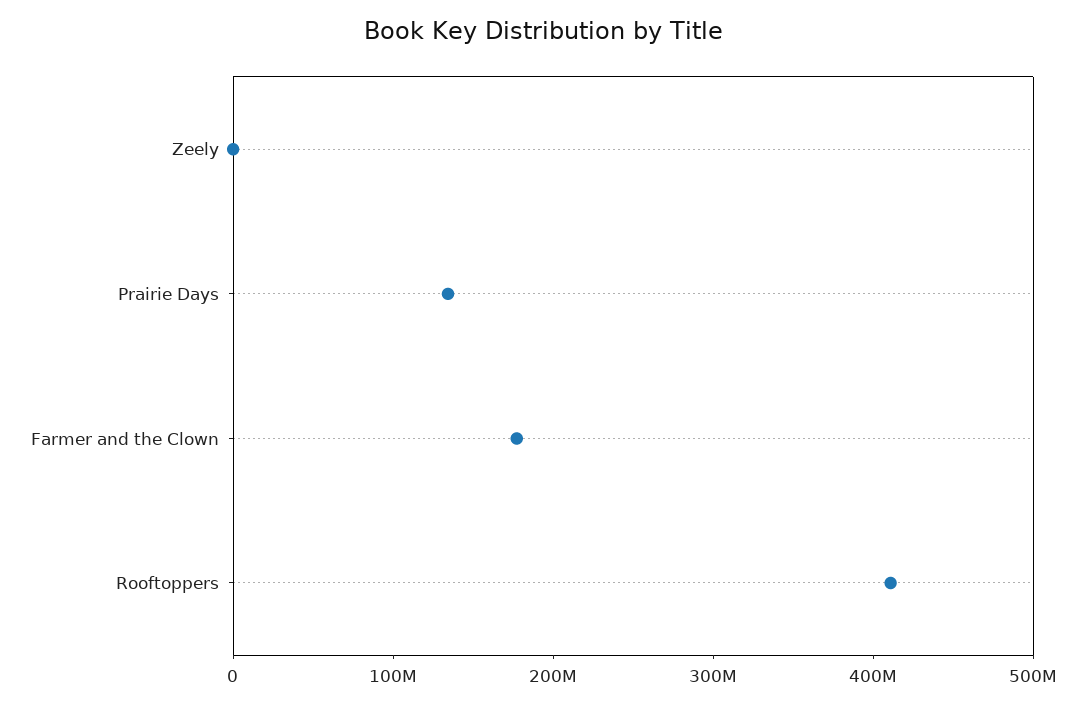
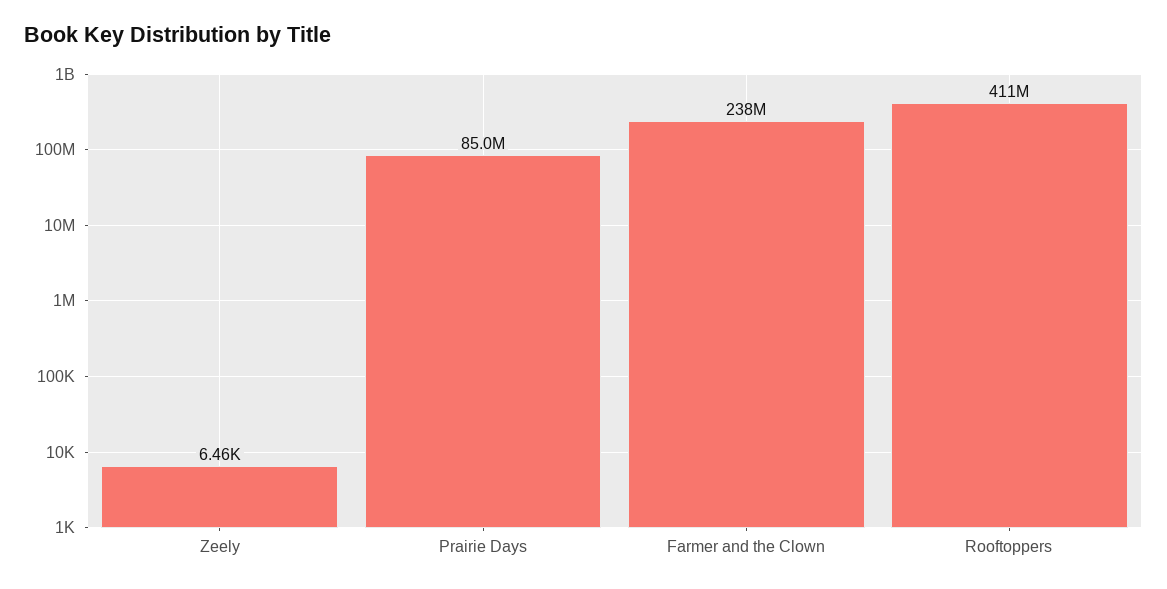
  {
    "Zeely": 6460,
-   "Prairie Days": 140000000,
+   "Prairie Days": 85000000,
-   "Farmer and the Clown": 180000000,
+   "Farmer and the Clown": 238000000,
    "Rooftoppers": 411000000
  }

